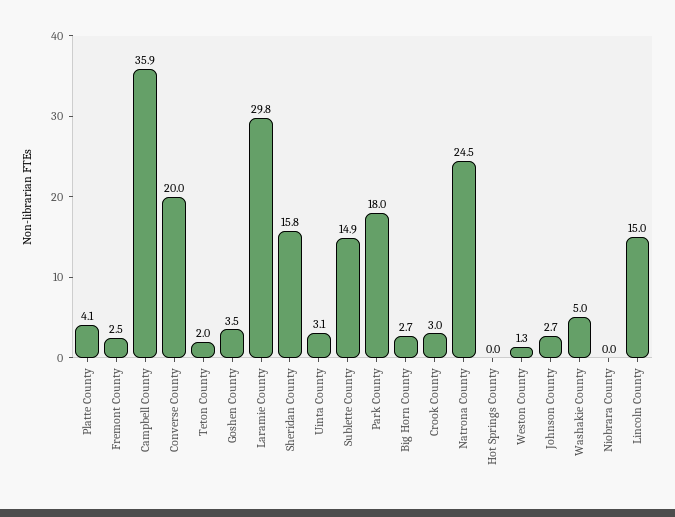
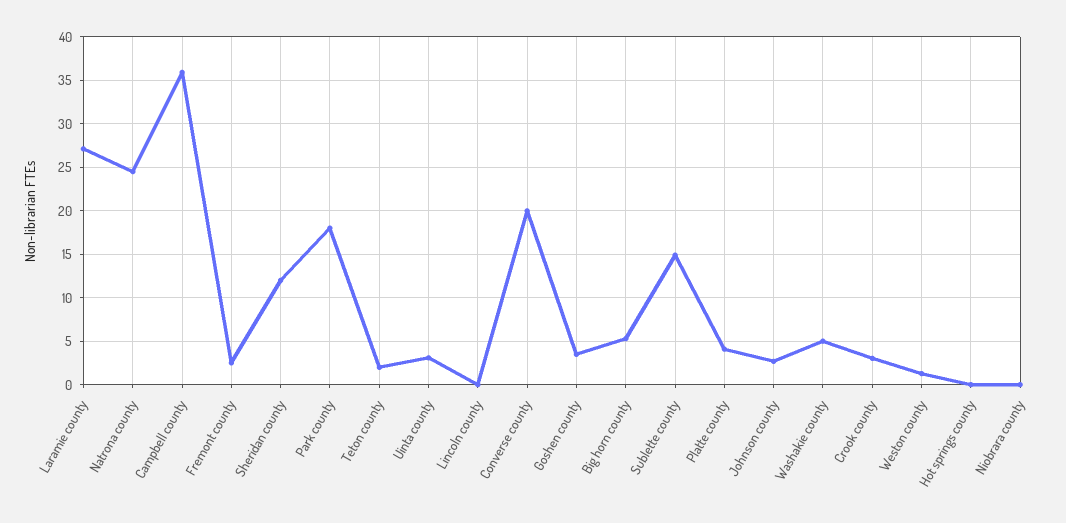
  {
    "Platte County": 4.1,
    "Fremont County": 2.5,
    "Campbell County": 35.9,
    "Converse County": 20,
    "Teton County": 2,
    "Goshen County": 3.5,
-   "Laramie County": 29.8,
+   "Laramie County": 27,
-   "Sheridan County": 15.8,
+   "Sheridan County": 12,
    "Uinta County": 3.1,
    "Sublette County": 14.9,
    "Park County": 18,
-   "Big Horn County": 2.7,
+   "Big Horn County": 5,
    "Crook County": 3,
    "Natrona County": 24.5,
    "Hot Springs County": 0,
    "Weston County": 1.3,
    "Johnson County": 2.7,
    "Washakie County": 5,
    "Niobrara County": 0,
-   "Lincoln County": 15
+   "Lincoln County": 0
  }

